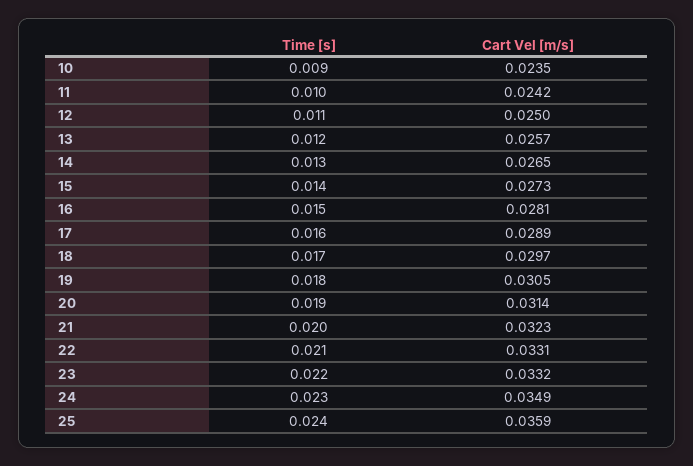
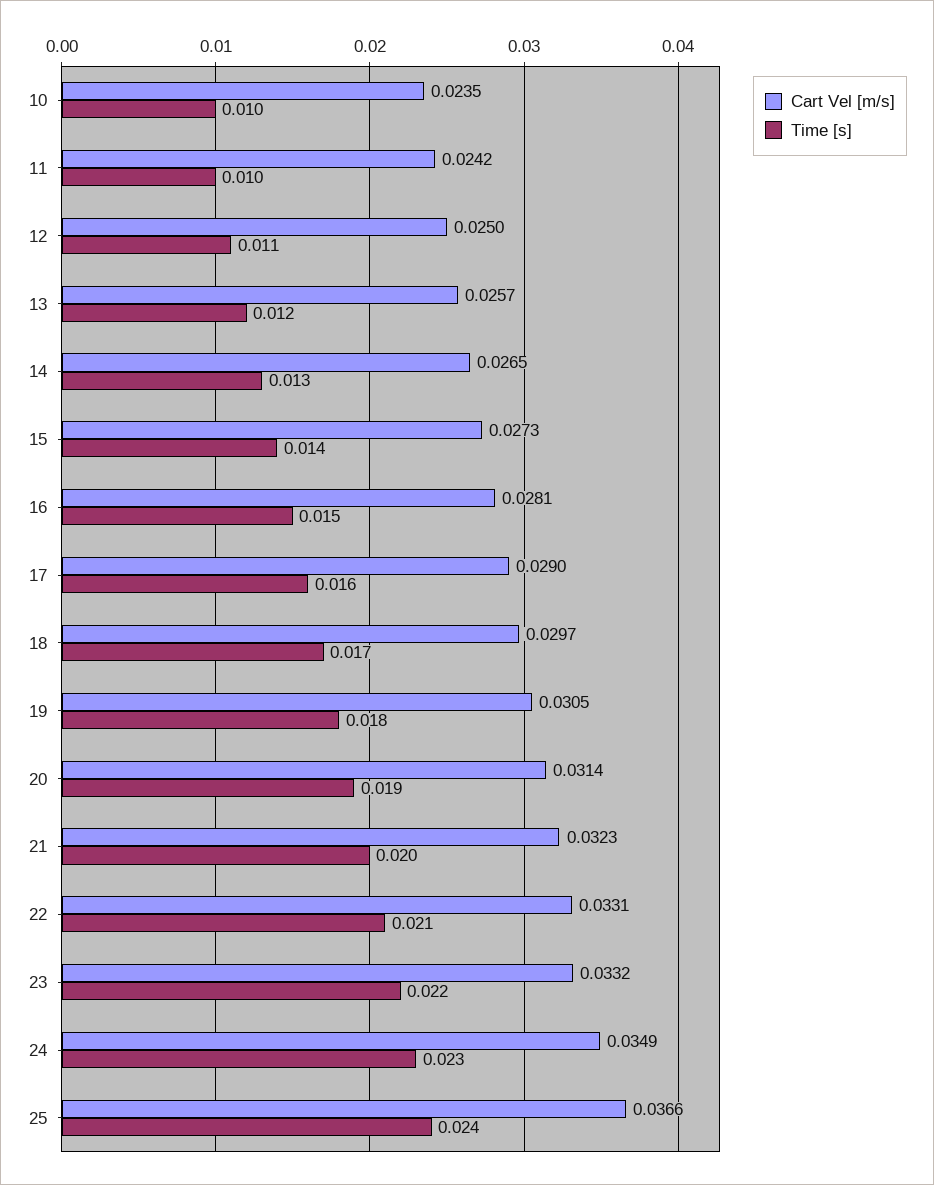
  {
    "Time [s]": {
-     "10": 0.009,
+     "10": 0.01,
      "11": 0.01,
      "12": 0.011,
      "13": 0.012,
      "14": 0.013,
      "15": 0.014,
      "16": 0.015,
      "17": 0.016,
      "18": 0.017,
      "19": 0.018,
      "20": 0.019,
      "21": 0.02,
      "22": 0.021,
      "23": 0.022,
      "24": 0.023,
      "25": 0.024
    },
    "Cart Vel [m/s]": {
      "10": 0.0235,
      "11": 0.0242,
      "12": 0.025,
      "13": 0.0257,
      "14": 0.0265,
      "15": 0.0273,
      "16": 0.0281,
-     "17": 0.0289,
+     "17": 0.029,
      "18": 0.0297,
      "19": 0.0305,
      "20": 0.0314,
      "21": 0.0323,
      "22": 0.0331,
      "23": 0.0332,
      "24": 0.0349,
-     "25": 0.0359
+     "25": 0.0366
    }
  }

